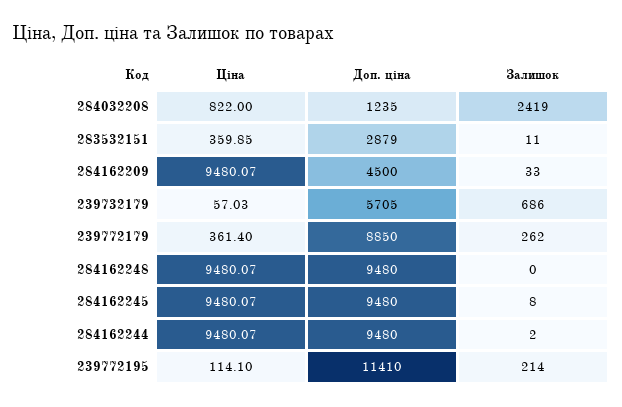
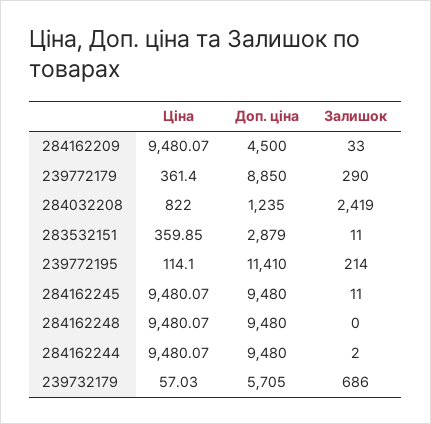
  {
    "Ціна": {
      "284032208": 822,
      "283532151": 359.85,
      "284162209": 9480.07,
      "239732179": 57.03,
      "239772179": 361.4,
      "284162248": 9480.07,
      "284162245": 9480.07,
      "284162244": 9480.07,
      "239772195": 114.1
    },
    "Доп. ціна": {
      "284032208": 1235,
      "283532151": 2879,
      "284162209": 4500,
      "239732179": 5705,
      "239772179": 8850,
      "284162248": 9480,
      "284162245": 9480,
      "284162244": 9480,
      "239772195": 11410
    },
    "Залишок": {
      "284032208": 2419,
      "283532151": 11,
      "284162209": 33,
      "239732179": 686,
-     "239772179": 262,
+     "239772179": 290,
      "284162248": 0,
-     "284162245": 8,
+     "284162245": 11,
      "284162244": 2,
      "239772195": 214
    }
  }

